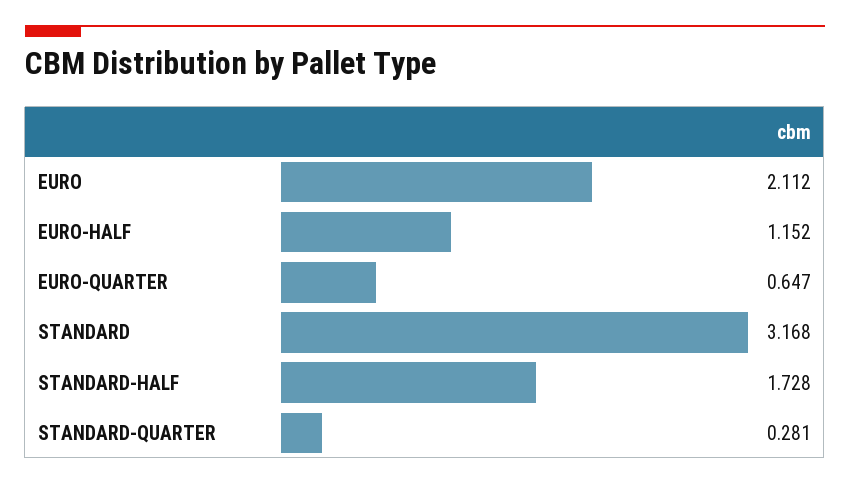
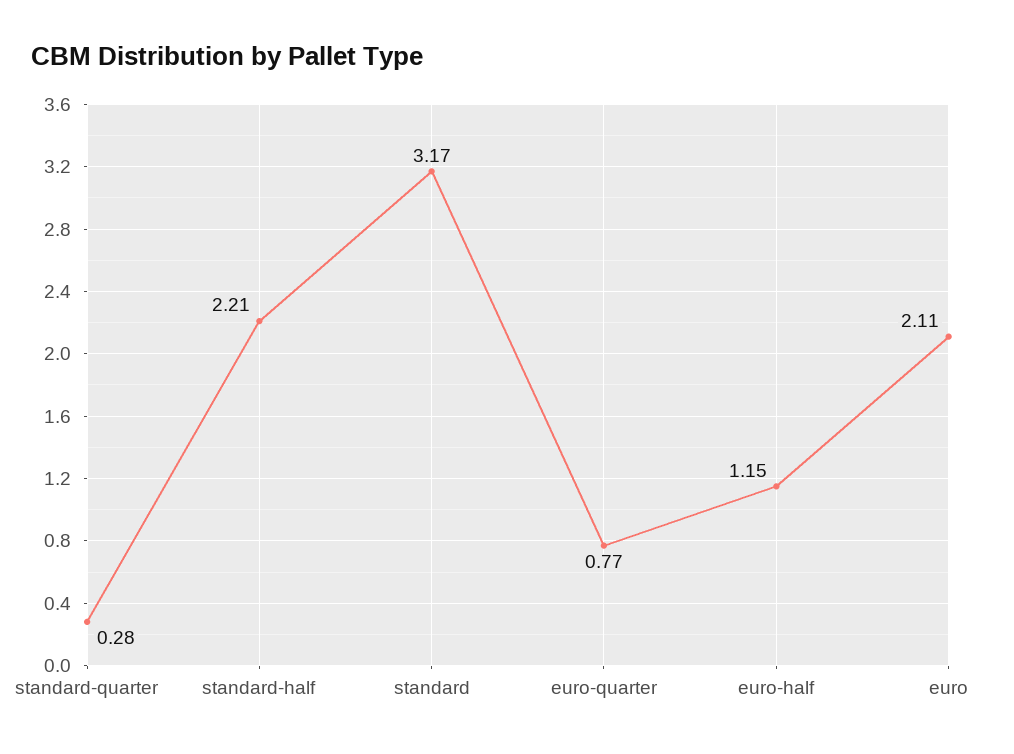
  {
    "EURO": 2.112,
    "EURO-HALF": 1.152,
-   "EURO-QUARTER": 0.647,
+   "EURO-QUARTER": 0.77,
    "STANDARD": 3.168,
-   "STANDARD-HALF": 1.728,
+   "STANDARD-HALF": 2.21,
    "STANDARD-QUARTER": 0.281
  }

